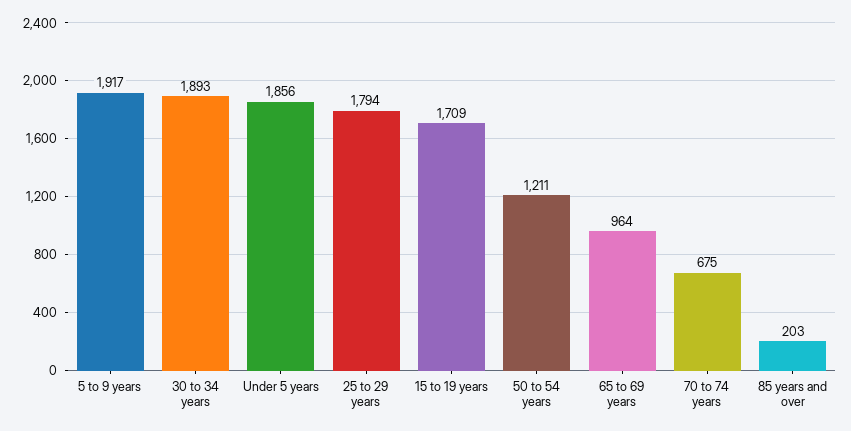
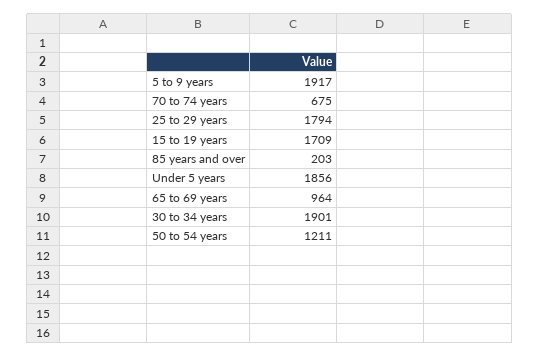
  {
    "5 to 9 years": 1917,
-   "30 to 34 years": 1893,
+   "30 to 34 years": 1901,
    "Under 5 years": 1856,
    "25 to 29 years": 1794,
    "15 to 19 years": 1709,
    "50 to 54 years": 1211,
    "65 to 69 years": 964,
    "70 to 74 years": 675,
    "85 years and over": 203
  }

